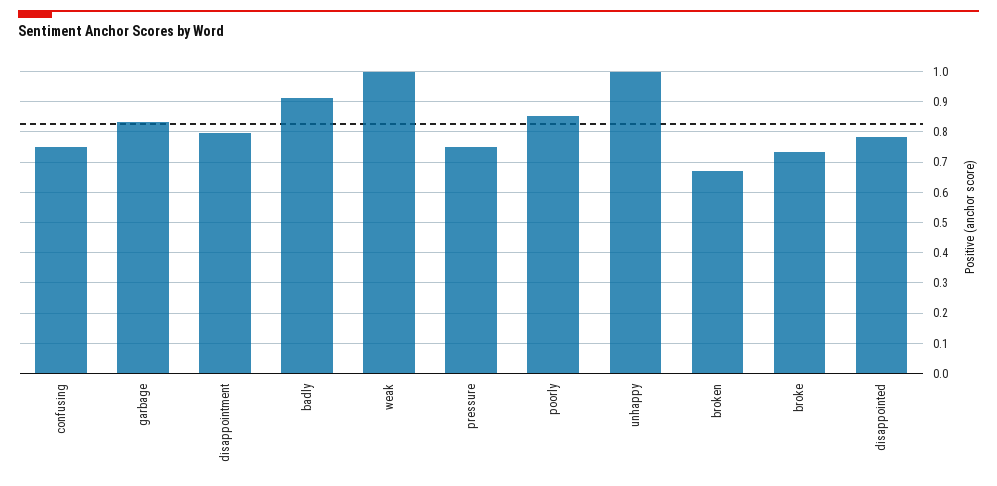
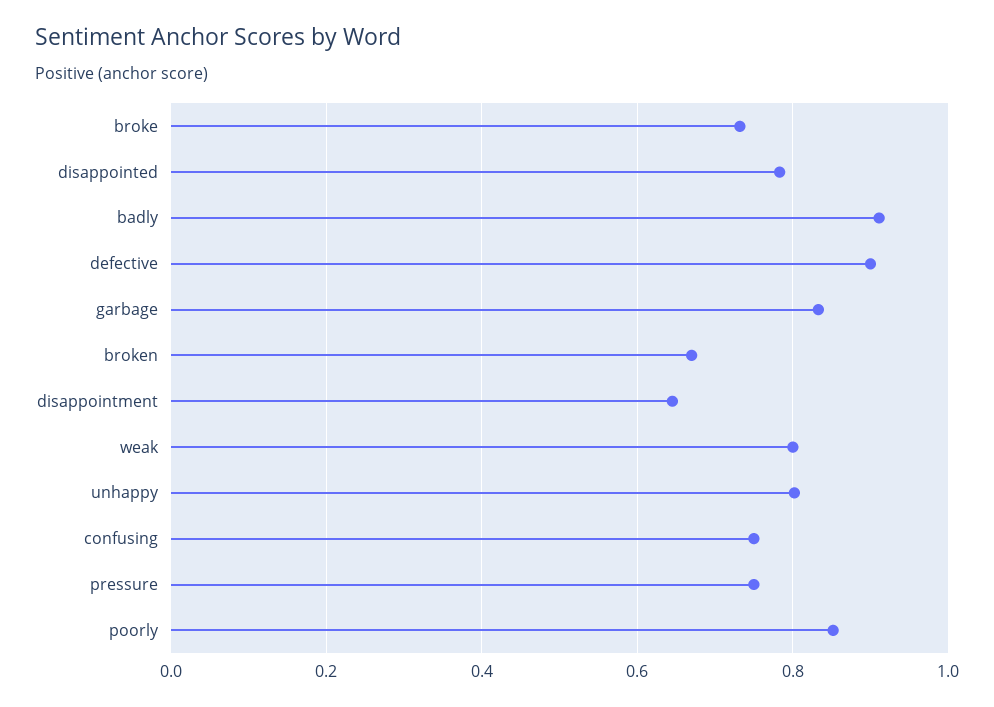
  {
    "confusing": 0.76,
    "garbage": 0.84,
-   "disappointment": 0.8,
+   "disappointment": 0.64,
    "badly": 0.92,
-   "weak": 1,
+   "weak": 0.8,
    "pressure": 0.76,
    "poorly": 0.86,
-   "unhappy": 1,
+   "unhappy": 0.8,
    "broken": 0.68,
    "broke": 0.74,
-   "disappointed": 0.78
+   "disappointed": 0.78,
+   "defective": 0.9
  }

